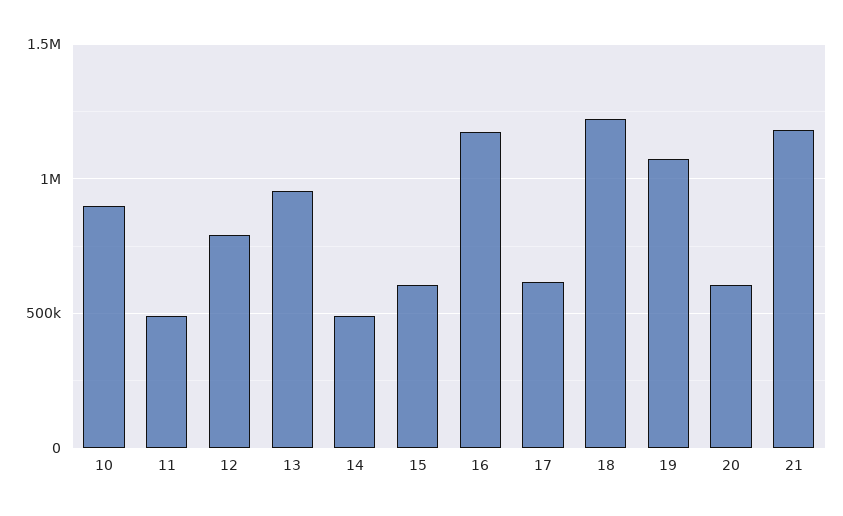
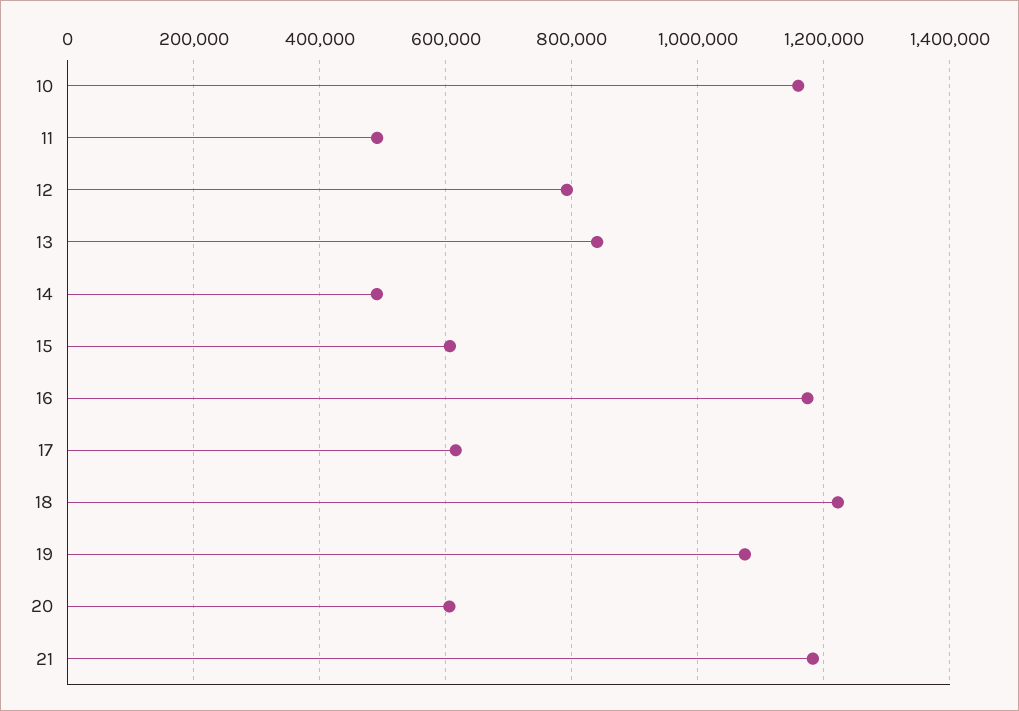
  {
-   "10": 900000,
+   "10": 1160000,
    "11": 500000,
    "12": 800000,
-   "13": 950000,
+   "13": 840000,
    "14": 500000,
    "15": 600000,
    "16": 1180000,
    "17": 620000,
    "18": 1220000,
    "19": 1080000,
    "20": 600000,
    "21": 1180000
  }

